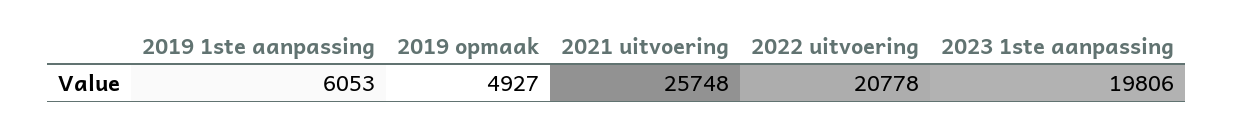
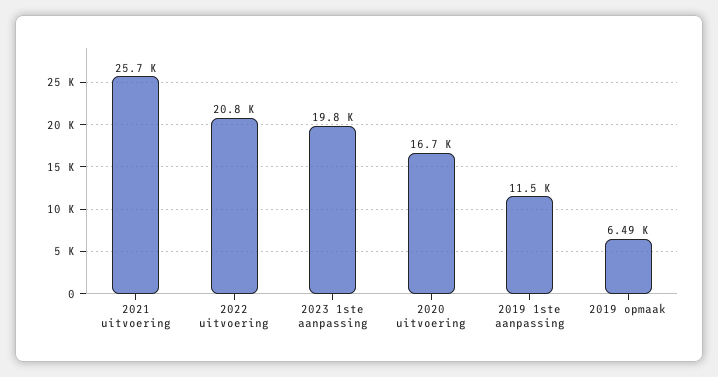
  {
-   "2019 1ste aanpassing": 6053,
+   "2019 1ste aanpassing": 11500,
-   "2019 opmaak": 4927,
+   "2019 opmaak": 6490,
    "2021 uitvoering": 25748,
    "2022 uitvoering": 20778,
-   "2023 1ste aanpassing": 19806
+   "2023 1ste aanpassing": 19806,
+   "2020 uitvoering": 16700
  }

